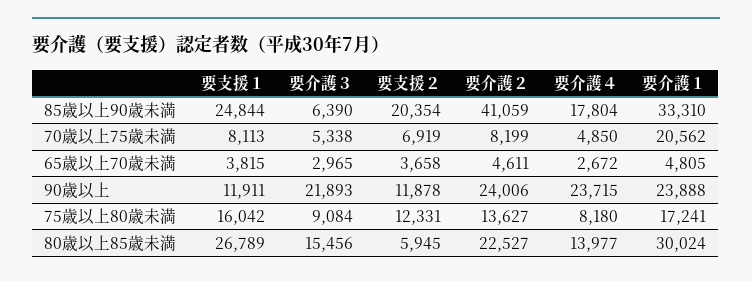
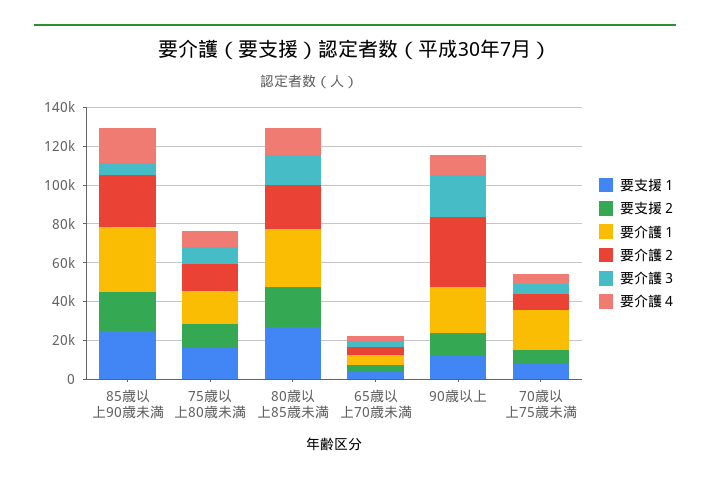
  {
    "要支援１": {
      "85歳以上90歳未満": 24844,
      "70歳以上75歳未満": 8113,
      "65歳以上70歳未満": 3815,
      "90歳以上": 11911,
      "75歳以上80歳未満": 16042,
      "80歳以上85歳未満": 26789
    },
    "要介護３": {
      "85歳以上90歳未満": 6390,
      "70歳以上75歳未満": 5338,
      "65歳以上70歳未満": 2965,
      "90歳以上": 21893,
      "75歳以上80歳未満": 9084,
      "80歳以上85歳未満": 15456
    },
    "要支援２": {
      "85歳以上90歳未満": 20354,
      "70歳以上75歳未満": 6919,
      "65歳以上70歳未満": 3658,
      "90歳以上": 11878,
      "75歳以上80歳未満": 12331,
-     "80歳以上85歳未満": 5945
+     "80歳以上85歳未満": 20000
    },
    "要介護２": {
-     "85歳以上90歳未満": 41059,
+     "85歳以上90歳未満": 25000,
      "70歳以上75歳未満": 8199,
      "65歳以上70歳未満": 4611,
-     "90歳以上": 24006,
+     "90歳以上": 35000,
      "75歳以上80歳未満": 13627,
      "80歳以上85歳未満": 22527
    },
    "要介護４": {
      "85歳以上90歳未満": 17804,
      "70歳以上75歳未満": 4850,
      "65歳以上70歳未満": 2672,
-     "90歳以上": 23715,
+     "90歳以上": 10000,
      "75歳以上80歳未満": 8180,
      "80歳以上85歳未満": 13977
    },
    "要介護１": {
      "85歳以上90歳未満": 33310,
      "70歳以上75歳未満": 20562,
      "65歳以上70歳未満": 4805,
      "90歳以上": 23888,
      "75歳以上80歳未満": 17241,
      "80歳以上85歳未満": 30024
    }
  }

